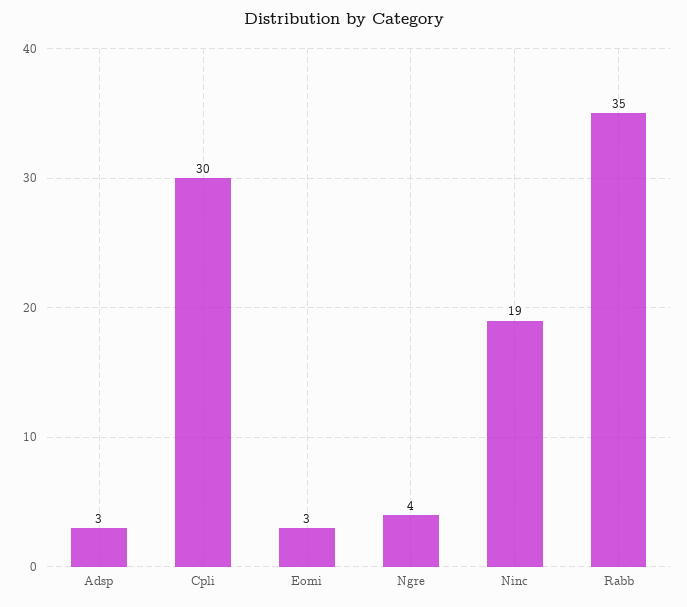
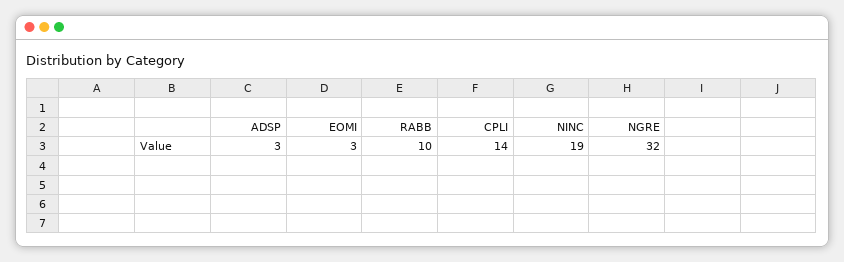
  {
    "Adsp": 3,
-   "Cpli": 30,
+   "Cpli": 14,
    "Eomi": 3,
-   "Ngre": 4,
+   "Ngre": 32,
    "Ninc": 19,
-   "Rabb": 35
+   "Rabb": 10
  }

